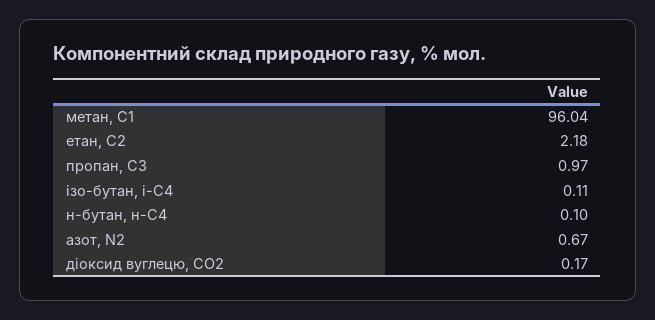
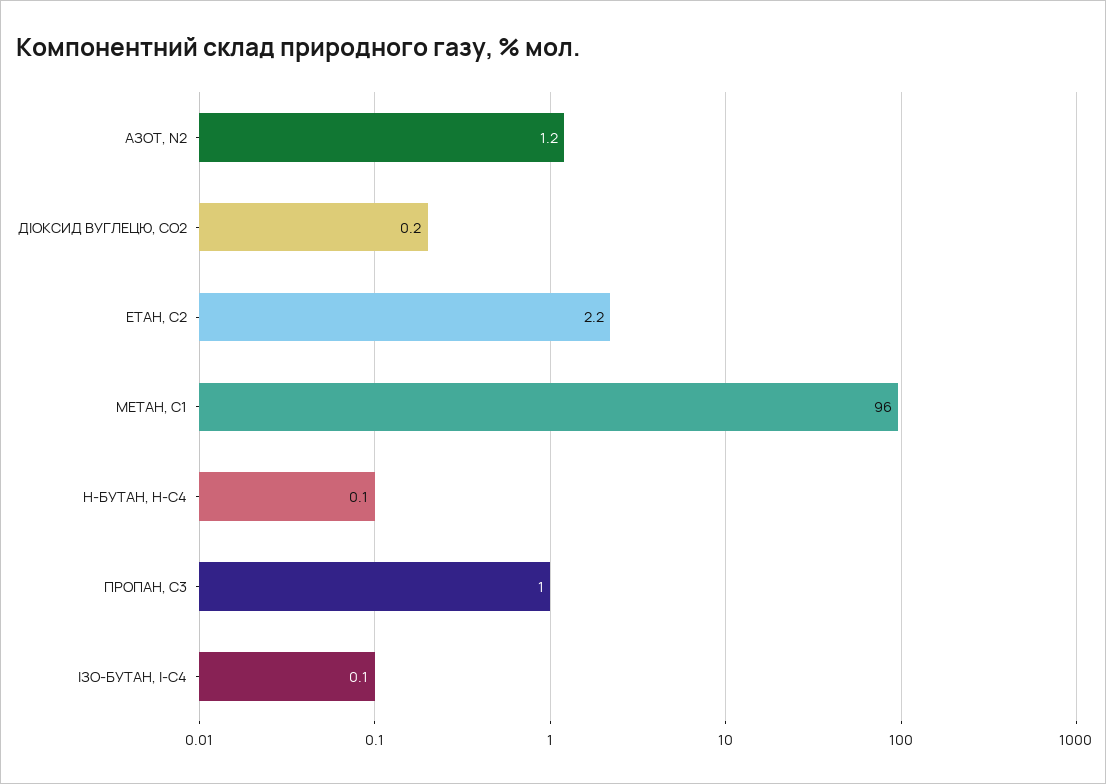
  {
    "метан, С1": 96.04,
    "етан, С2": 2.18,
    "пропан, С3": 0.97,
    "ізо-бутан, і-С4": 0.11,
    "н-бутан, н-С4": 0.1,
-   "азот, N2": 0.67,
+   "азот, N2": 1.2,
    "діоксид вуглецю, CО2": 0.17
  }

